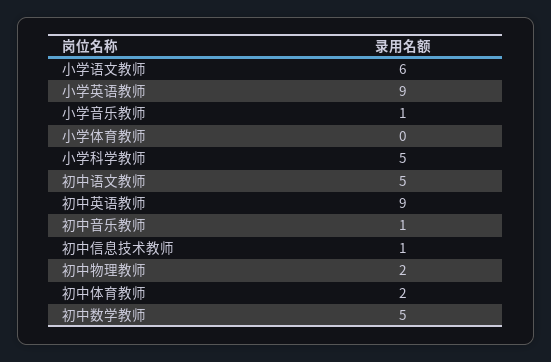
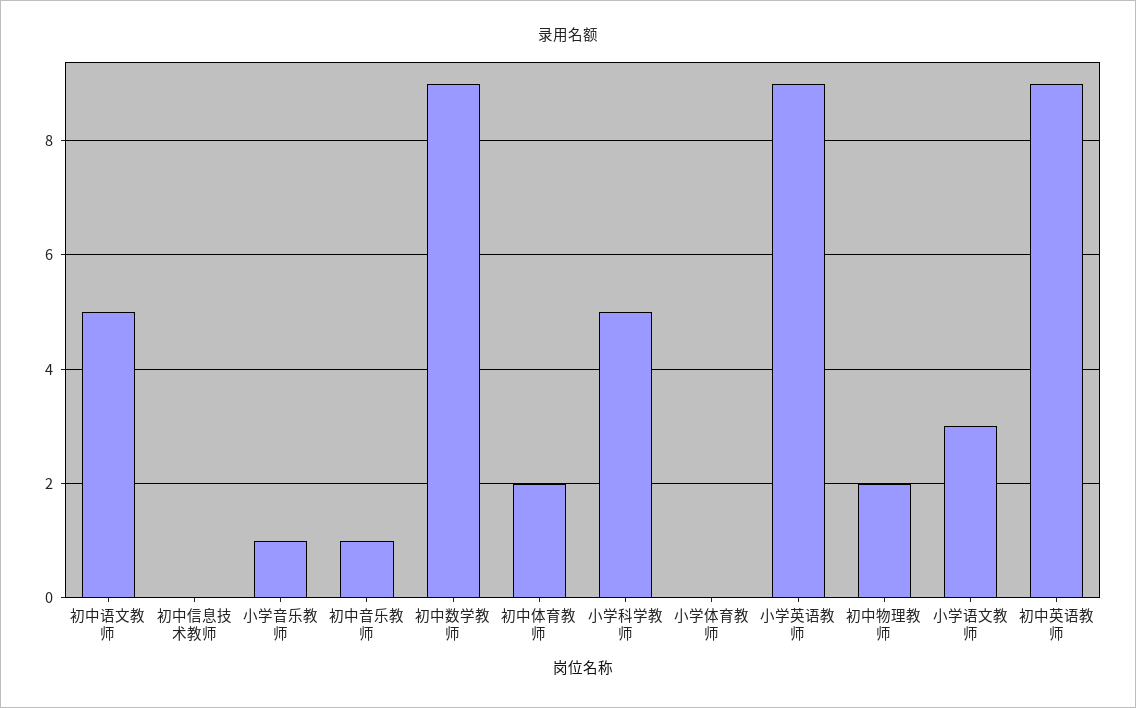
  {
-   "小学语文教师": 6,
+   "小学语文教师": 3,
    "小学英语教师": 9,
    "小学音乐教师": 1,
    "小学体育教师": 0,
    "小学科学教师": 5,
    "初中语文教师": 5,
    "初中英语教师": 9,
    "初中音乐教师": 1,
-   "初中信息技术教师": 1,
+   "初中信息技术教师": 0,
    "初中物理教师": 2,
    "初中体育教师": 2,
-   "初中数学教师": 5
+   "初中数学教师": 9
  }

